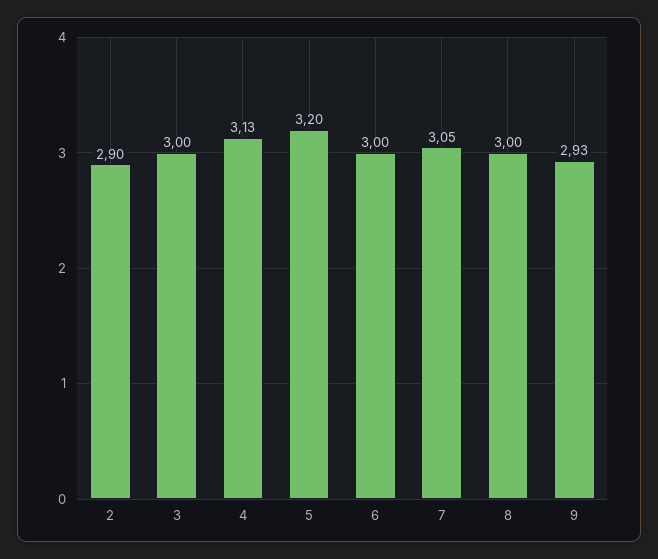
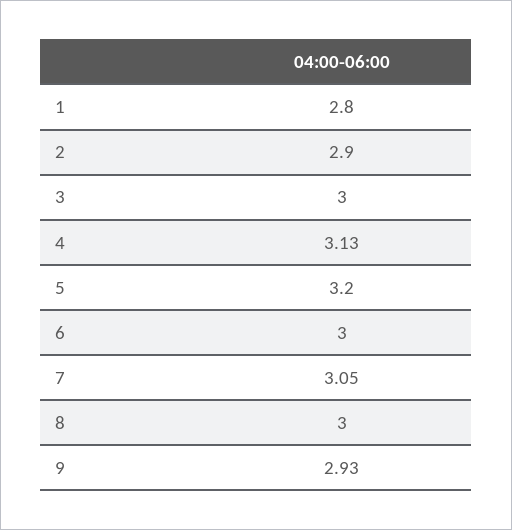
  {
    "2": 2.9,
    "3": 3,
    "4": 3.13,
    "5": 3.2,
    "6": 3,
    "7": 3.05,
    "8": 3,
-   "9": 2.93
+   "9": 2.93,
+   "1": 2.8
  }

